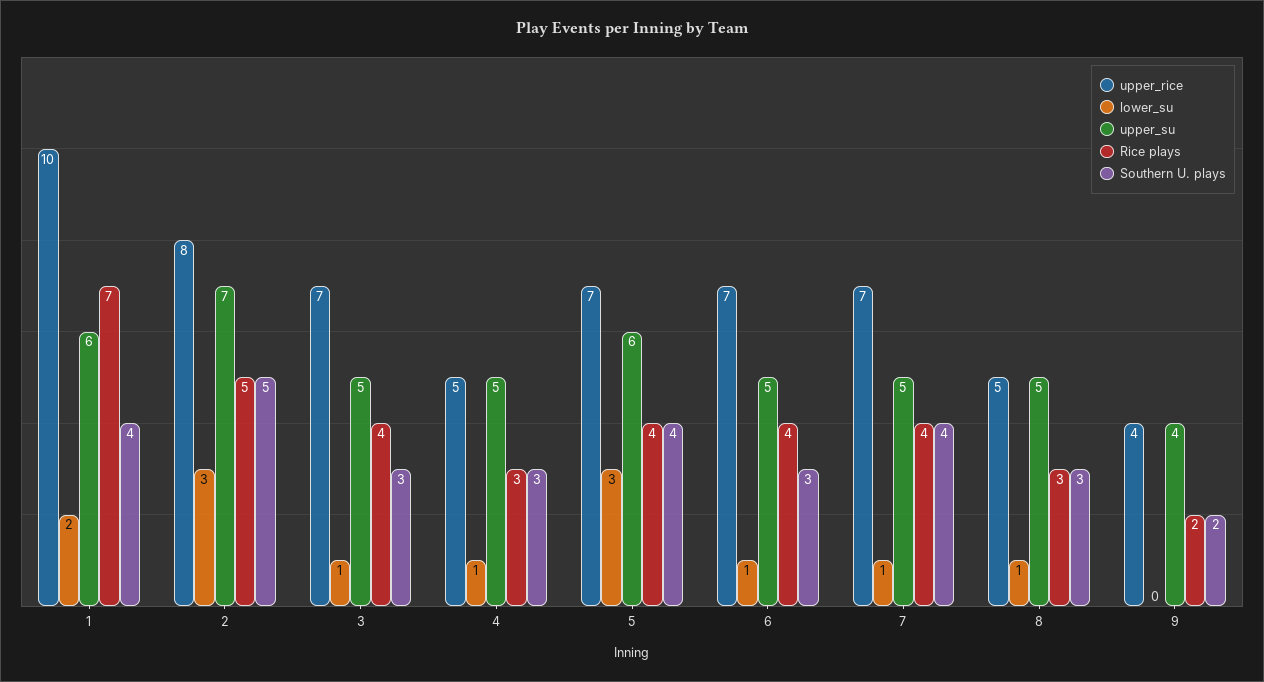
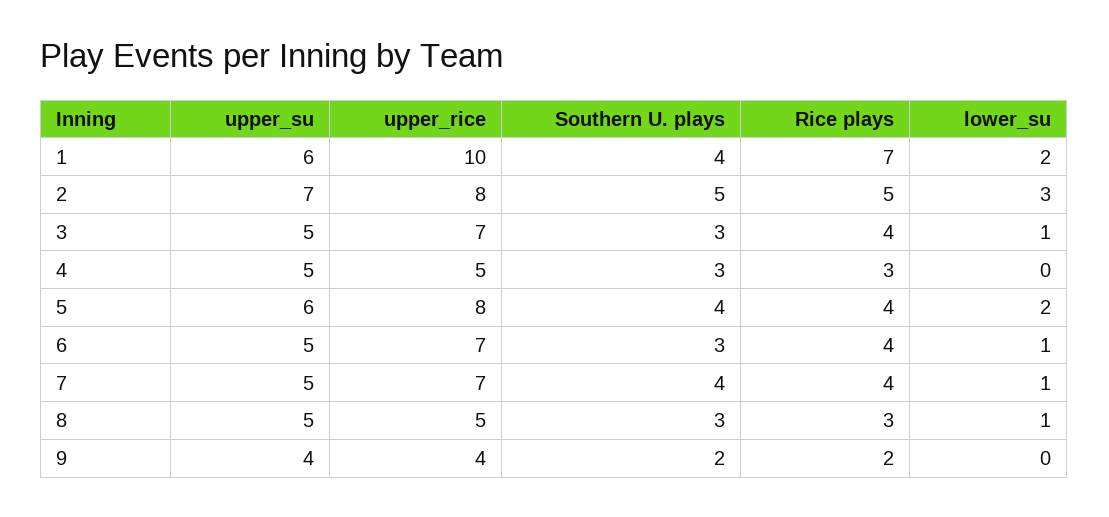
  {
    "upper_rice": {
      "1": 10,
      "2": 8,
      "3": 7,
      "4": 5,
-     "5": 7,
+     "5": 8,
      "6": 7,
      "7": 7,
      "8": 5,
      "9": 4
    },
    "lower_su": {
      "1": 2,
      "2": 3,
      "3": 1,
-     "4": 1,
+     "4": 0,
-     "5": 3,
+     "5": 2,
      "6": 1,
      "7": 1,
      "8": 1,
      "9": 0
    },
    "upper_su": {
      "1": 6,
      "2": 7,
      "3": 5,
      "4": 5,
      "5": 6,
      "6": 5,
      "7": 5,
      "8": 5,
      "9": 4
    },
    "Rice plays": {
      "1": 7,
      "2": 5,
      "3": 4,
      "4": 3,
      "5": 4,
      "6": 4,
      "7": 4,
      "8": 3,
      "9": 2
    },
    "Southern U. plays": {
      "1": 4,
      "2": 5,
      "3": 3,
      "4": 3,
      "5": 4,
      "6": 3,
      "7": 4,
      "8": 3,
      "9": 2
    }
  }

